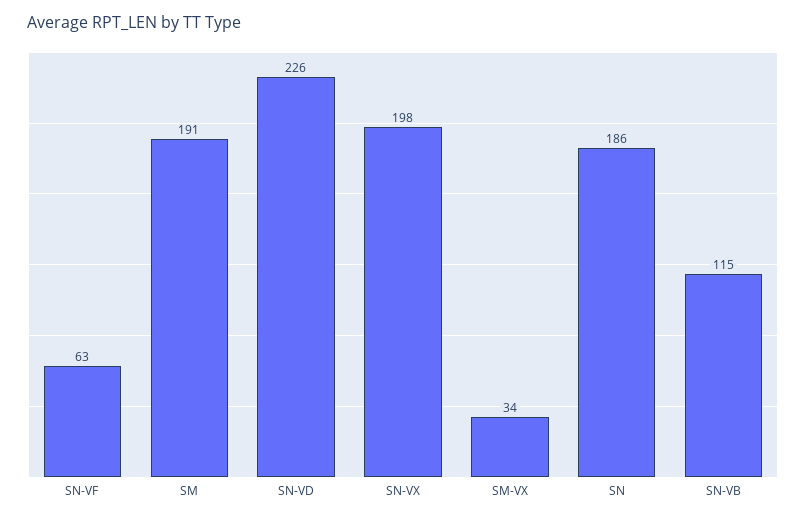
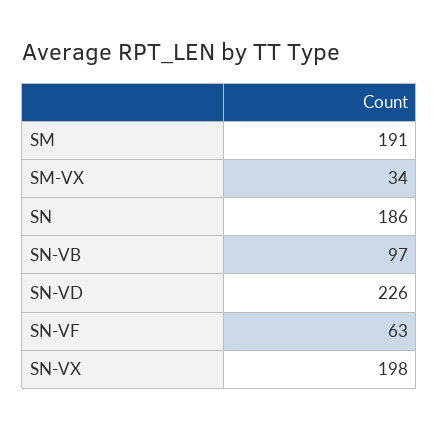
  {
    "SN-VF": 63,
    "SM": 191,
    "SN-VD": 226,
    "SN-VX": 198,
    "SM-VX": 34,
    "SN": 186,
-   "SN-VB": 115
+   "SN-VB": 97
  }

